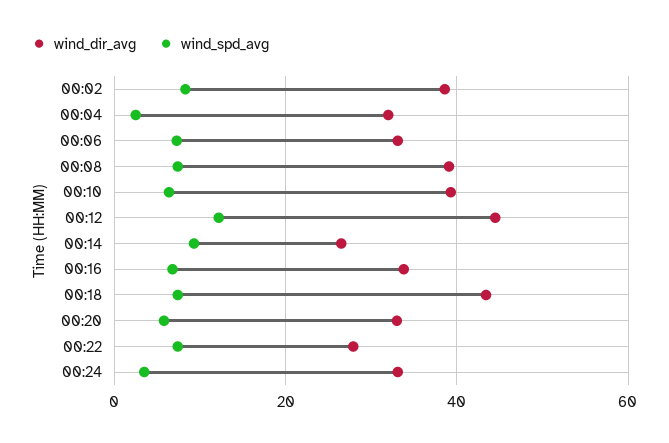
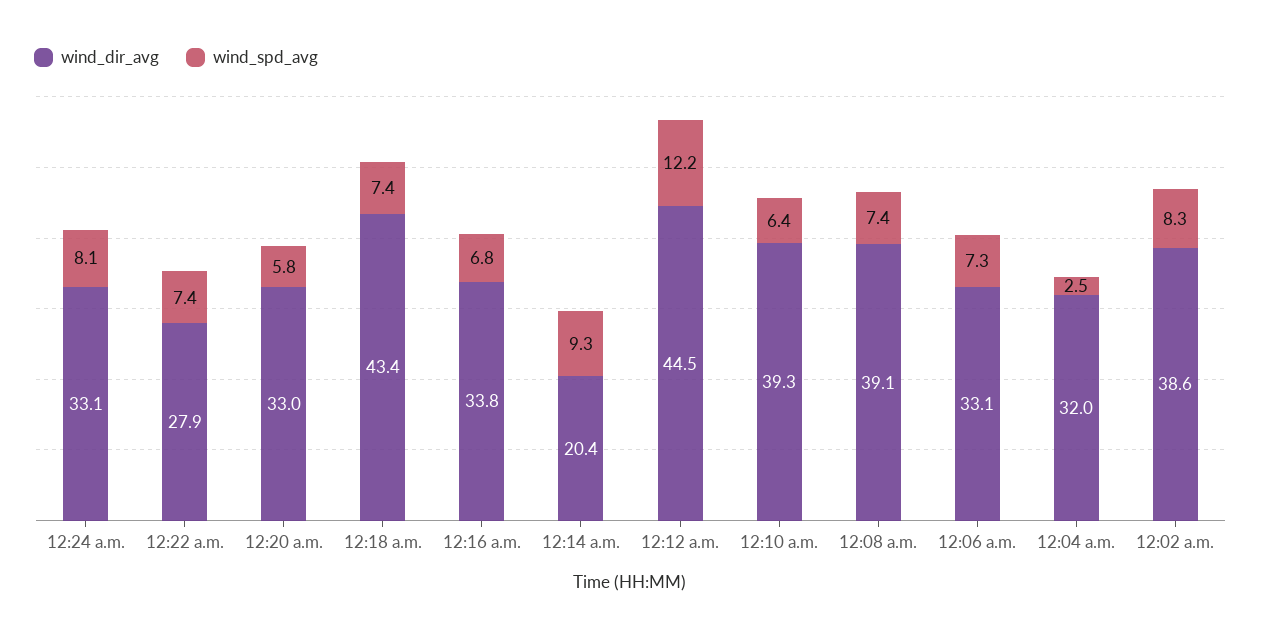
  {
    "wind_dir_avg": {
      "00:02": 38.6,
      "00:04": 32,
      "00:06": 33.1,
      "00:08": 39.1,
      "00:10": 39.3,
      "00:12": 44.5,
-     "00:14": 26,
+     "00:14": 20.4,
      "00:16": 33.8,
      "00:18": 43.4,
      "00:20": 33,
      "00:22": 27.9,
      "00:24": 33.1
    },
    "wind_spd_avg": {
      "00:02": 8.3,
      "00:04": 2.5,
      "00:06": 7.3,
      "00:08": 7.4,
      "00:10": 6.4,
      "00:12": 12.2,
      "00:14": 9.3,
      "00:16": 6.8,
      "00:18": 7.4,
      "00:20": 5.8,
      "00:22": 7.4,
-     "00:24": 4
+     "00:24": 8.1
    }
  }

